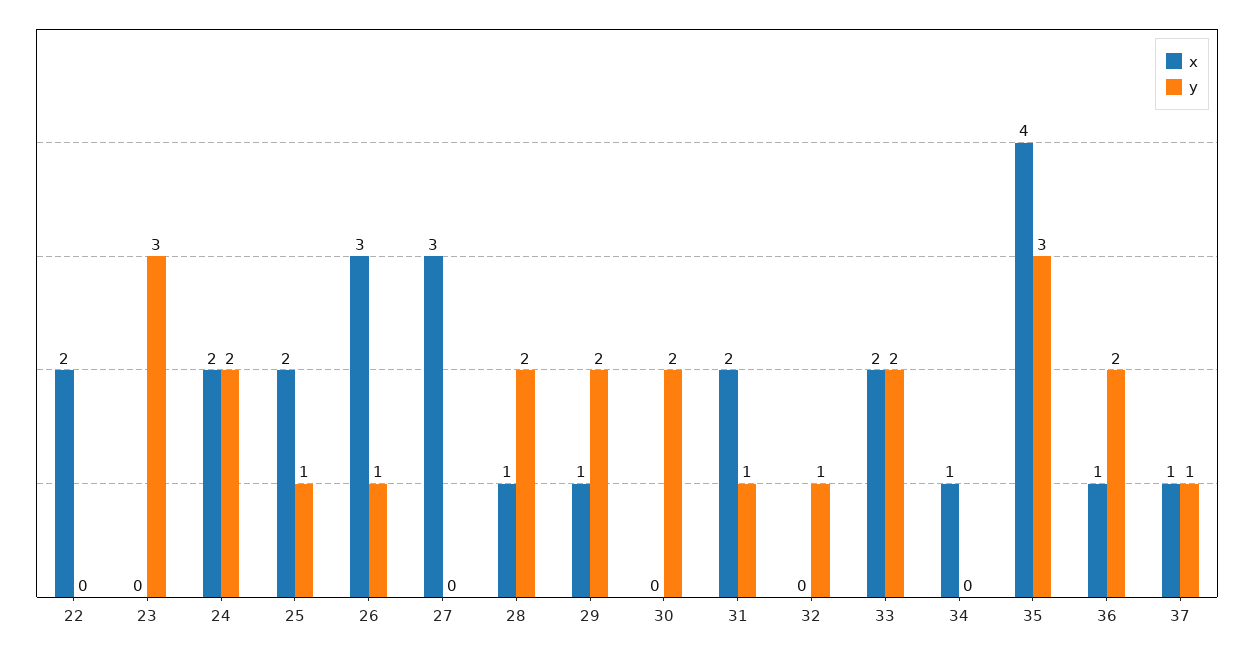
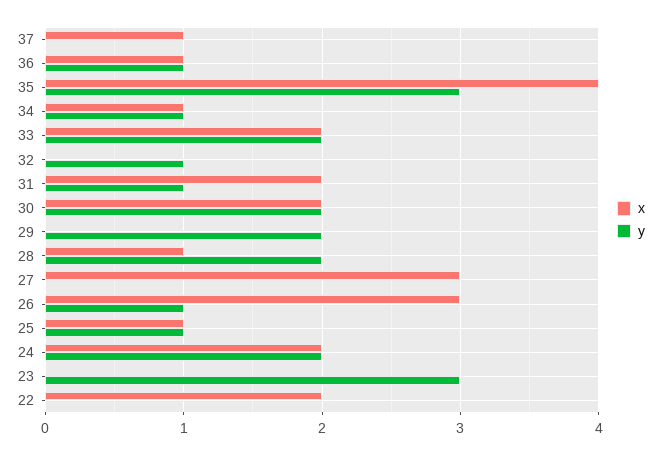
  {
    "x": {
      "22": 2,
      "23": 0,
      "24": 2,
-     "25": 2,
+     "25": 1,
      "26": 3,
      "27": 3,
      "28": 1,
-     "29": 1,
+     "29": 0,
-     "30": 0,
+     "30": 2,
      "31": 2,
      "32": 0,
      "33": 2,
      "34": 1,
      "35": 4,
      "36": 1,
      "37": 1
    },
    "y": {
      "22": 0,
      "23": 3,
      "24": 2,
      "25": 1,
      "26": 1,
      "27": 0,
      "28": 2,
      "29": 2,
      "30": 2,
      "31": 1,
      "32": 1,
      "33": 2,
-     "34": 0,
+     "34": 1,
      "35": 3,
-     "36": 2,
+     "36": 1,
-     "37": 1
+     "37": 0
    }
  }

